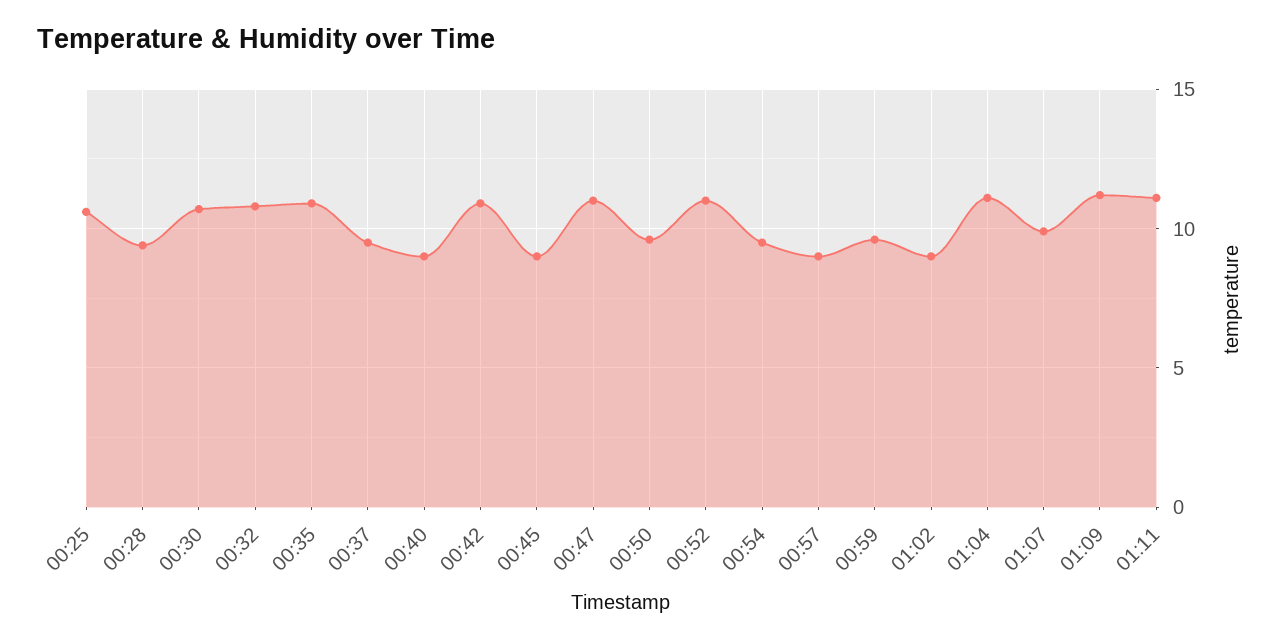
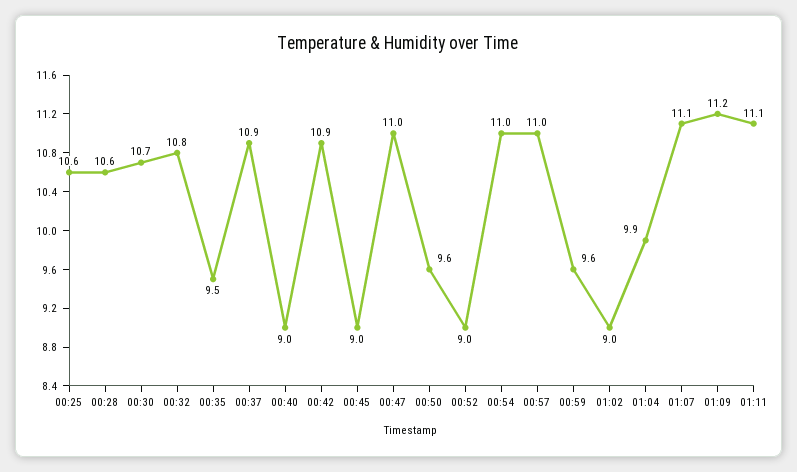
  {
    "00:25": 10.6,
-   "00:28": 9.5,
+   "00:28": 10.6,
    "00:30": 10.7,
    "00:32": 10.8,
-   "00:35": 11,
+   "00:35": 9.5,
-   "00:37": 9.5,
+   "00:37": 10.9,
    "00:40": 9,
    "00:42": 10.9,
    "00:45": 9,
    "00:47": 11,
    "00:50": 9.6,
-   "00:52": 11,
+   "00:52": 9,
-   "00:54": 9.5,
+   "00:54": 11,
-   "00:57": 9,
+   "00:57": 11,
    "00:59": 9.6,
    "01:02": 9,
-   "01:04": 11,
+   "01:04": 9.9,
-   "01:07": 10,
+   "01:07": 11.1,
    "01:09": 11.2,
    "01:11": 11.1
  }

